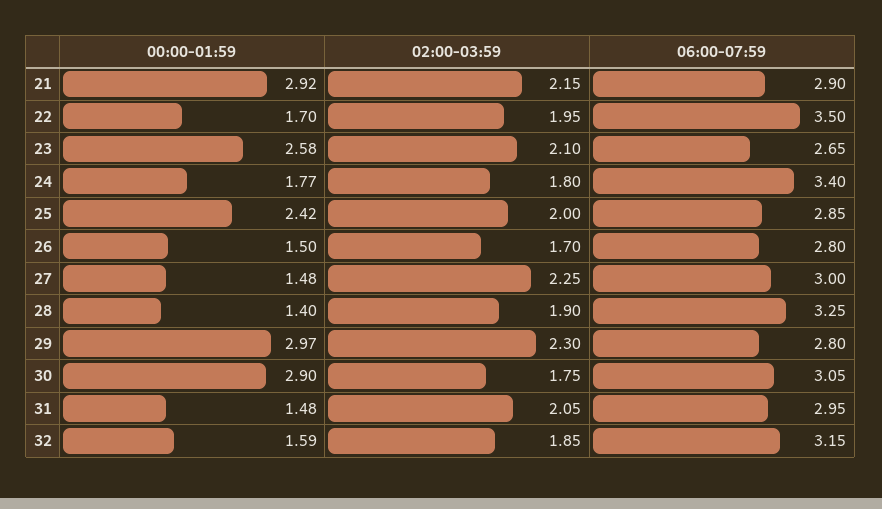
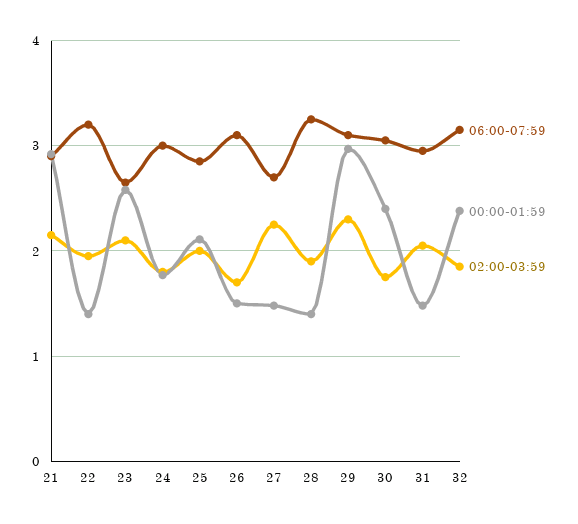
  {
    "00:00-01:59": {
      "21": 2.92,
-     "22": 1.7,
+     "22": 1.4,
      "23": 2.58,
      "24": 1.77,
-     "25": 2.42,
+     "25": 2.1,
      "26": 1.5,
      "27": 1.48,
      "28": 1.4,
      "29": 2.97,
-     "30": 2.9,
+     "30": 2.4,
      "31": 1.48,
-     "32": 1.59
+     "32": 2.4
    },
    "02:00-03:59": {
      "21": 2.15,
      "22": 1.95,
      "23": 2.1,
      "24": 1.8,
      "25": 2,
      "26": 1.7,
      "27": 2.25,
      "28": 1.9,
      "29": 2.3,
      "30": 1.75,
      "31": 2.05,
      "32": 1.85
    },
    "06:00-07:59": {
      "21": 2.9,
-     "22": 3.5,
+     "22": 3.2,
      "23": 2.65,
-     "24": 3.4,
+     "24": 3,
      "25": 2.85,
-     "26": 2.8,
+     "26": 3.1,
-     "27": 3,
+     "27": 2.7,
      "28": 3.25,
-     "29": 2.8,
+     "29": 3.1,
      "30": 3.05,
      "31": 2.95,
      "32": 3.15
    }
  }

